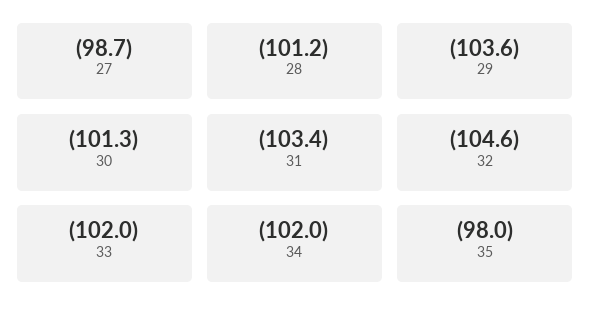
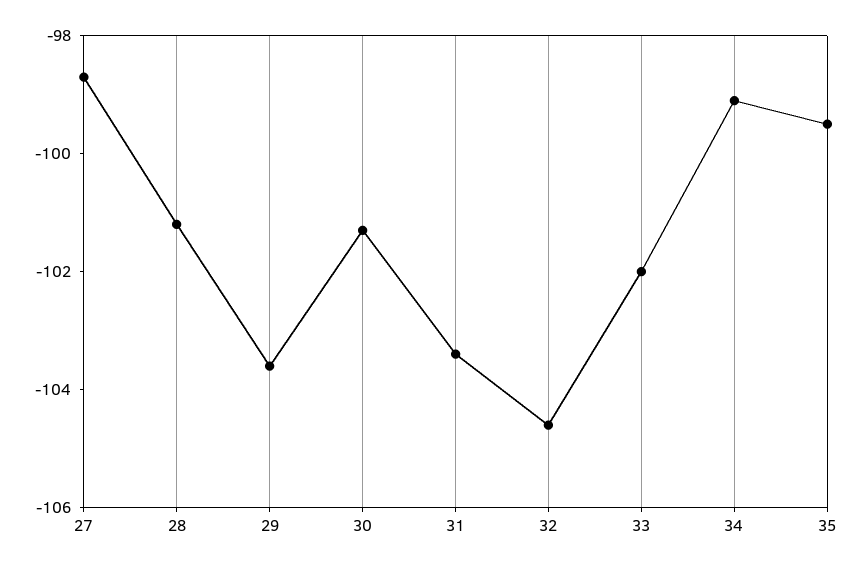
  {
    "27": -98.7,
    "28": -101.2,
    "29": -103.6,
    "30": -101.3,
    "31": -103.4,
    "32": -104.6,
    "33": -102,
-   "34": -102,
+   "34": -99,
-   "35": -98
+   "35": -99.5
  }

